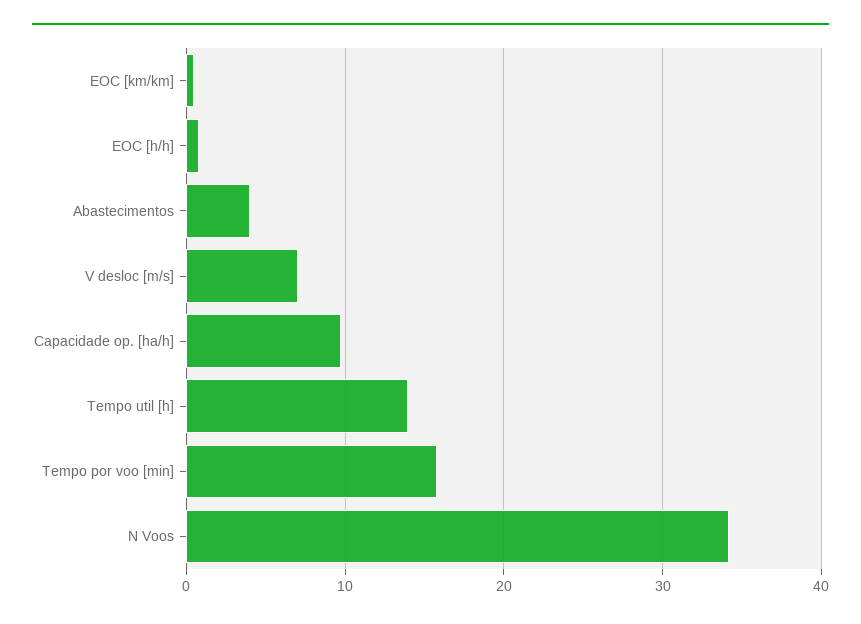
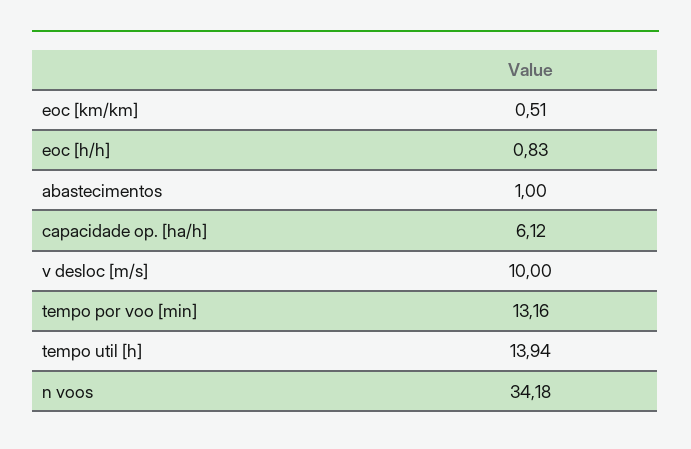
  {
    "EOC [km/km]": 0.51,
    "EOC [h/h]": 0.83,
-   "Abastecimentos": 4,
+   "Abastecimentos": 1,
-   "V desloc [m/s]": 7,
+   "V desloc [m/s]": 10,
-   "Capacidade op. [ha/h]": 10,
+   "Capacidade op. [ha/h]": 6.12,
    "Tempo util [h]": 13.94,
-   "Tempo por voo [min]": 16,
+   "Tempo por voo [min]": 13.16,
    "N Voos": 34.18
  }

